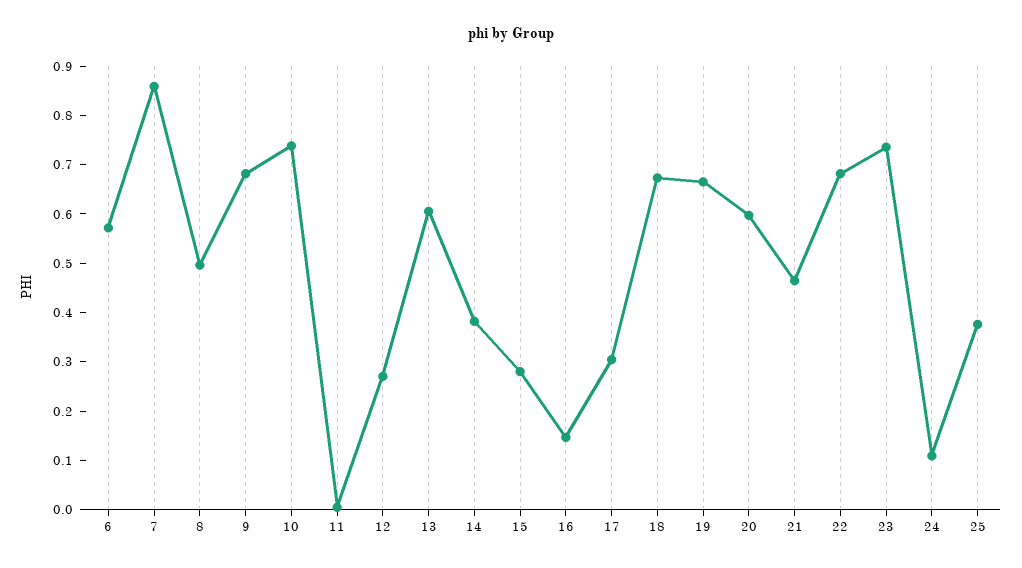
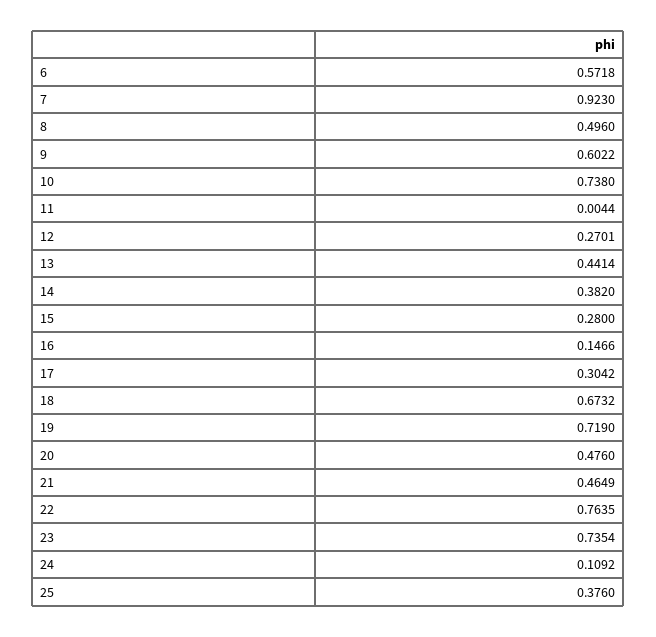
  {
    "6": 0.5718,
-   "7": 0.86,
+   "7": 0.923,
    "8": 0.496,
-   "9": 0.68,
+   "9": 0.6022,
    "10": 0.738,
    "11": 0.0044,
    "12": 0.2701,
-   "13": 0.6,
+   "13": 0.4414,
    "14": 0.382,
    "15": 0.28,
    "16": 0.1466,
    "17": 0.3042,
    "18": 0.6732,
-   "19": 0.66,
+   "19": 0.719,
-   "20": 0.6,
+   "20": 0.476,
    "21": 0.4649,
-   "22": 0.68,
+   "22": 0.7635,
    "23": 0.7354,
    "24": 0.1092,
    "25": 0.376
  }

